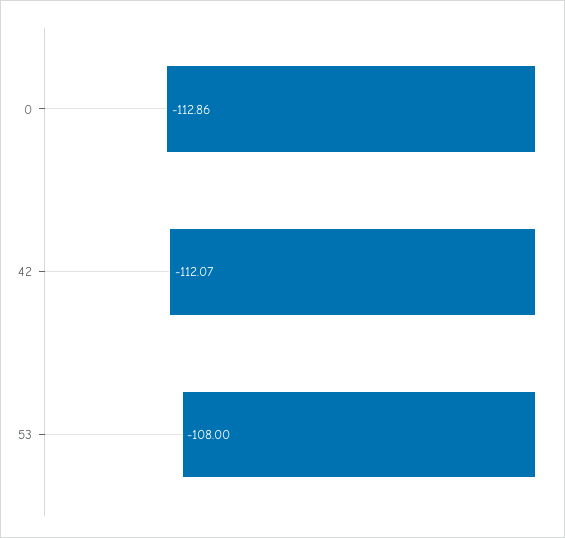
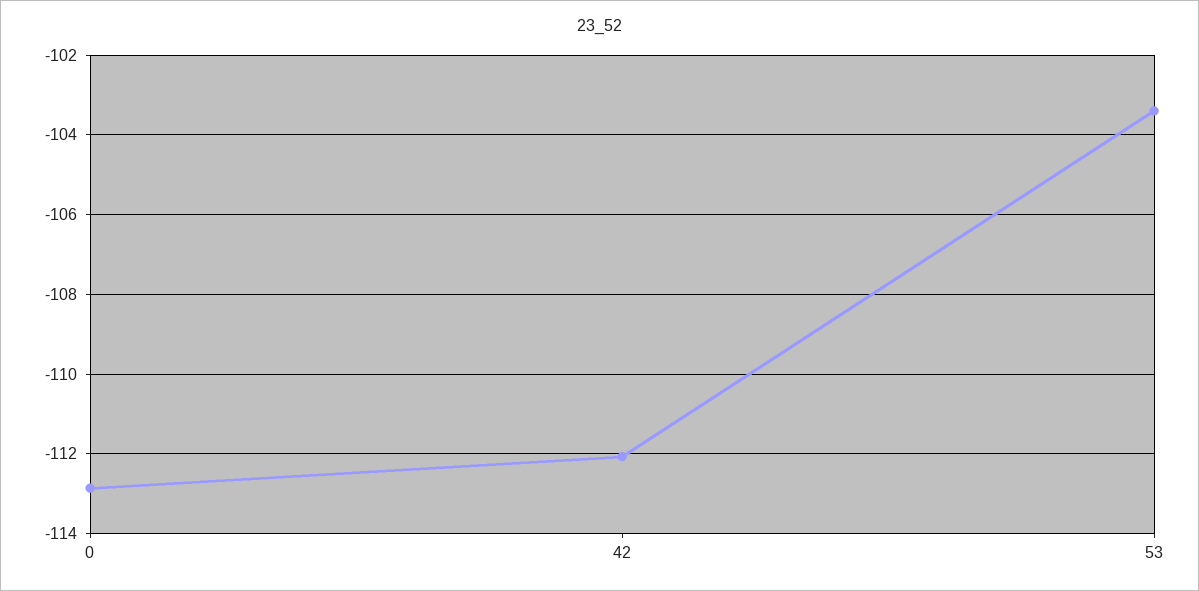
  {
    "0": -112.86,
    "42": -112.07,
-   "53": -108
+   "53": -103.4
  }

